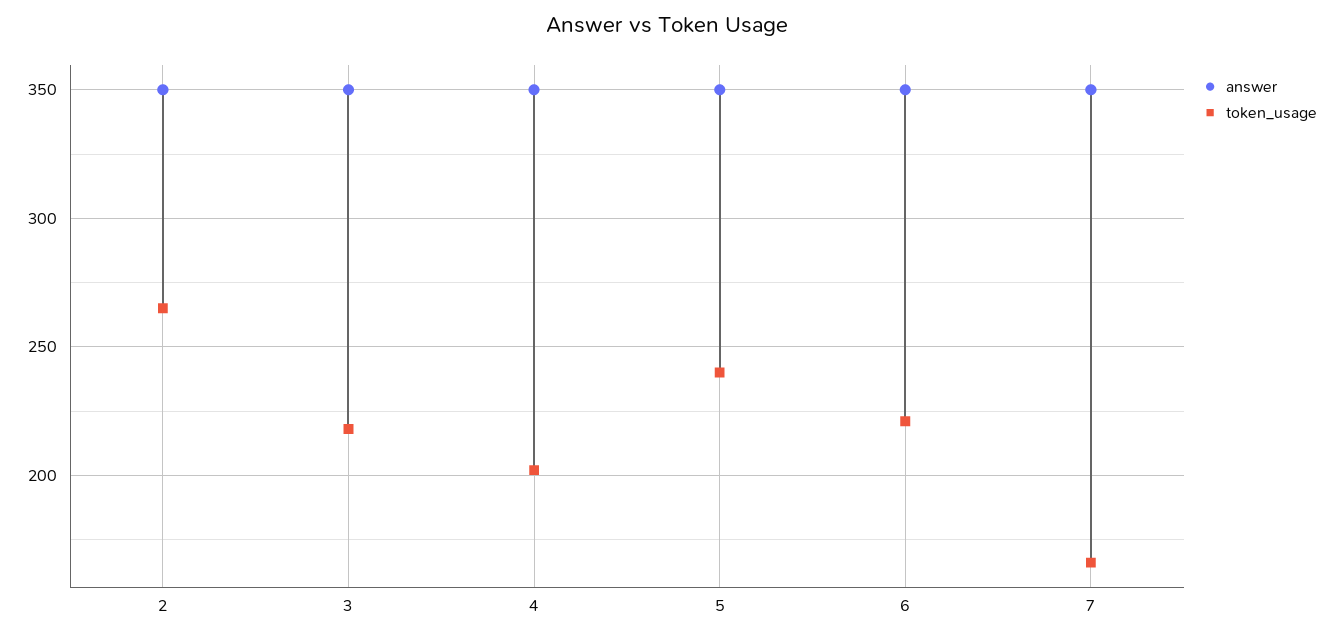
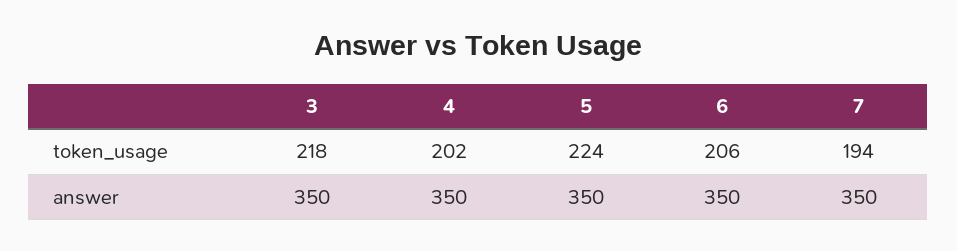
  {
    "answer": {
-     "2": 350,
      "3": 350,
      "4": 350,
      "5": 350,
      "6": 350,
      "7": 350
    },
    "token_usage": {
-     "2": 265,
      "3": 218,
      "4": 202,
-     "5": 240,
+     "5": 224,
-     "6": 220,
+     "6": 206,
-     "7": 165
+     "7": 194
    }
  }

